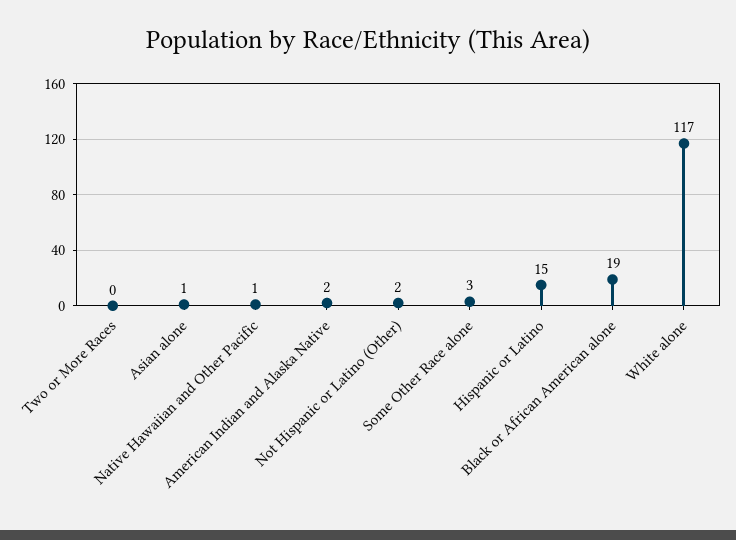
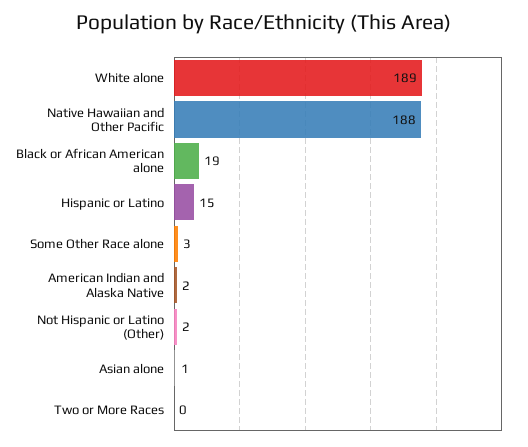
  {
    "Two or More Races": 0,
    "Asian alone": 1,
-   "Native Hawaiian and Other Pacific": 1,
+   "Native Hawaiian and Other Pacific": 188,
    "American Indian and Alaska Native": 2,
    "Not Hispanic or Latino (Other)": 2,
    "Some Other Race alone": 3,
    "Hispanic or Latino": 15,
    "Black or African American alone": 19,
-   "White alone": 117
+   "White alone": 189
  }

